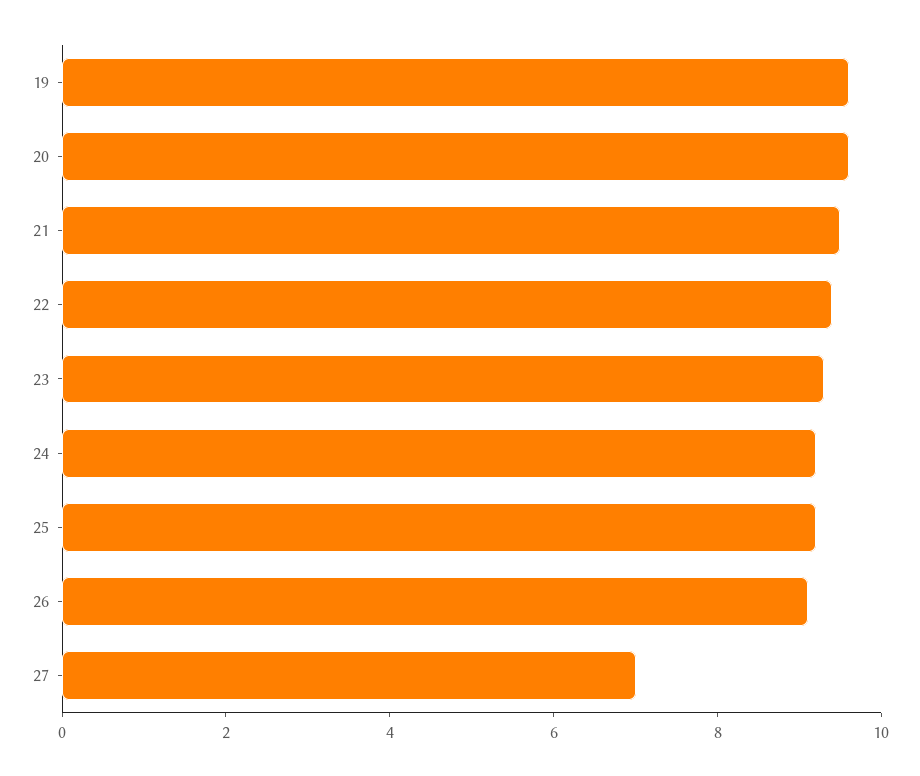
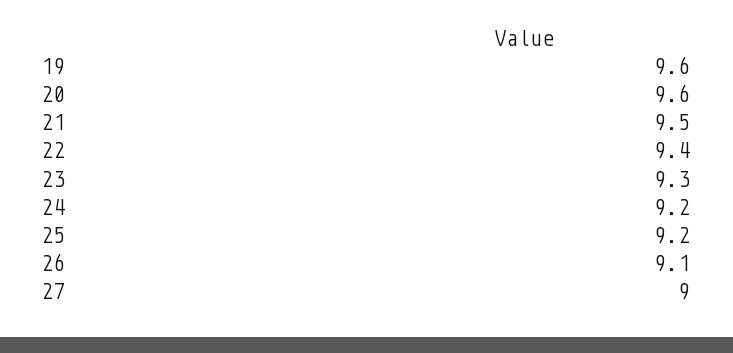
  {
    "19": 9.6,
    "20": 9.6,
    "21": 9.5,
    "22": 9.4,
    "23": 9.3,
    "24": 9.2,
    "25": 9.2,
    "26": 9.1,
-   "27": 7
+   "27": 9
  }

